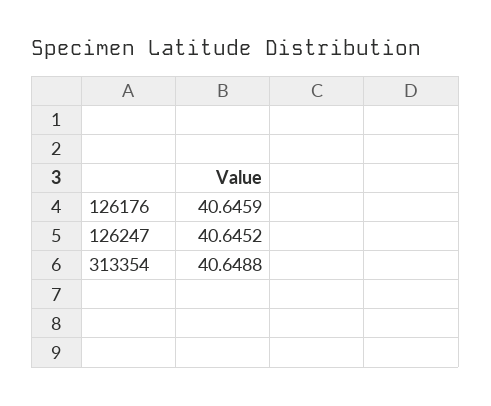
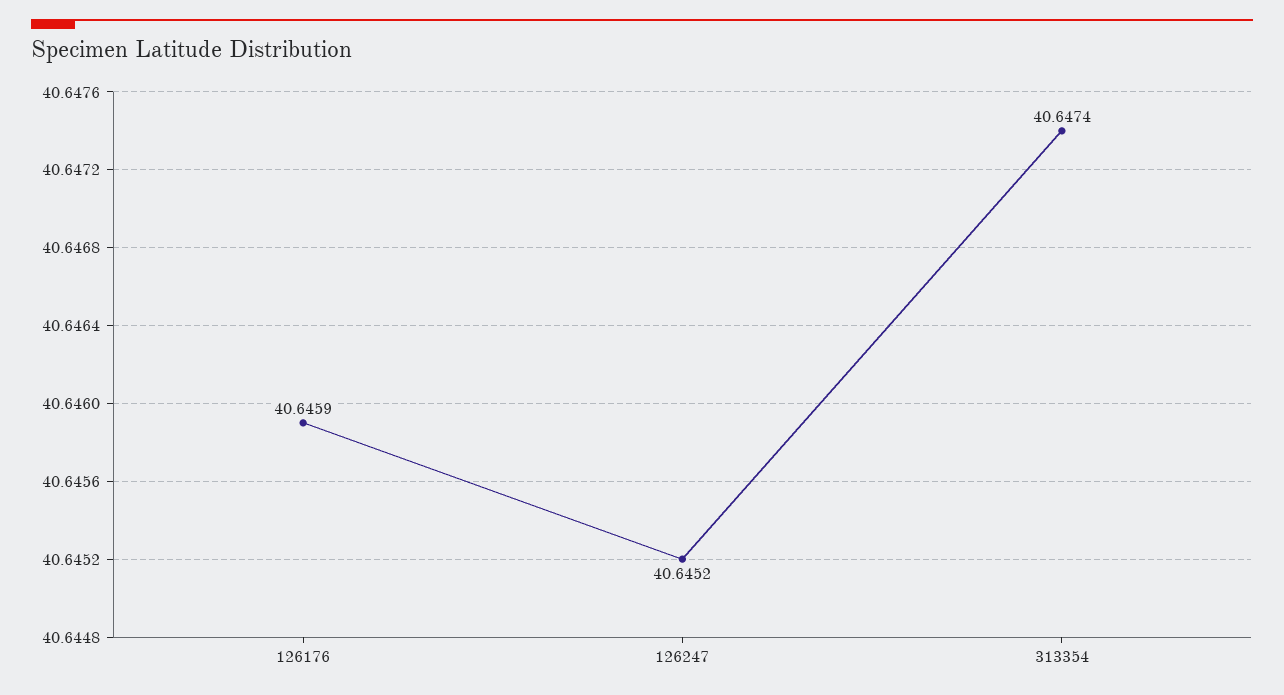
  {
    "126176": 40.6459,
    "126247": 40.6452,
-   "313354": 40.6488
+   "313354": 40.6474
  }

